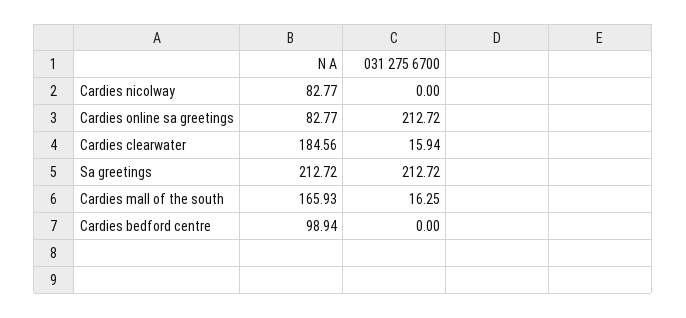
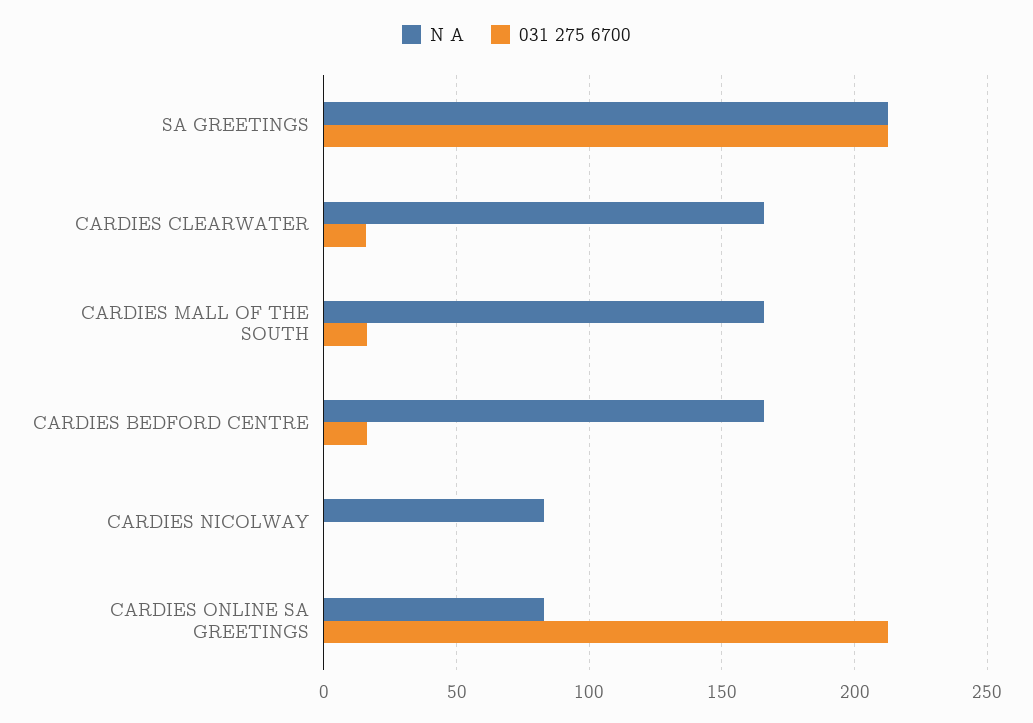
  {
    "N A": {
      "Cardies nicolway": 82.77,
      "Cardies online sa greetings": 82.77,
-     "Cardies clearwater": 184.56,
+     "Cardies clearwater": 165,
      "Sa greetings": 212.72,
      "Cardies mall of the south": 165.93,
-     "Cardies bedford centre": 98.94
+     "Cardies bedford centre": 165
    },
    "031 275 6700": {
      "Cardies nicolway": 0,
      "Cardies online sa greetings": 212.72,
      "Cardies clearwater": 15.94,
      "Sa greetings": 212.72,
      "Cardies mall of the south": 16.25,
-     "Cardies bedford centre": 0
+     "Cardies bedford centre": 15
    }
  }

